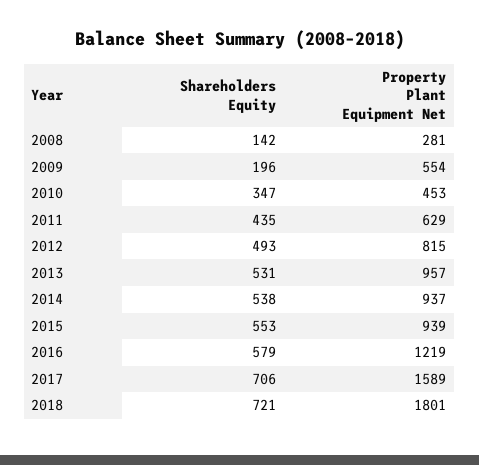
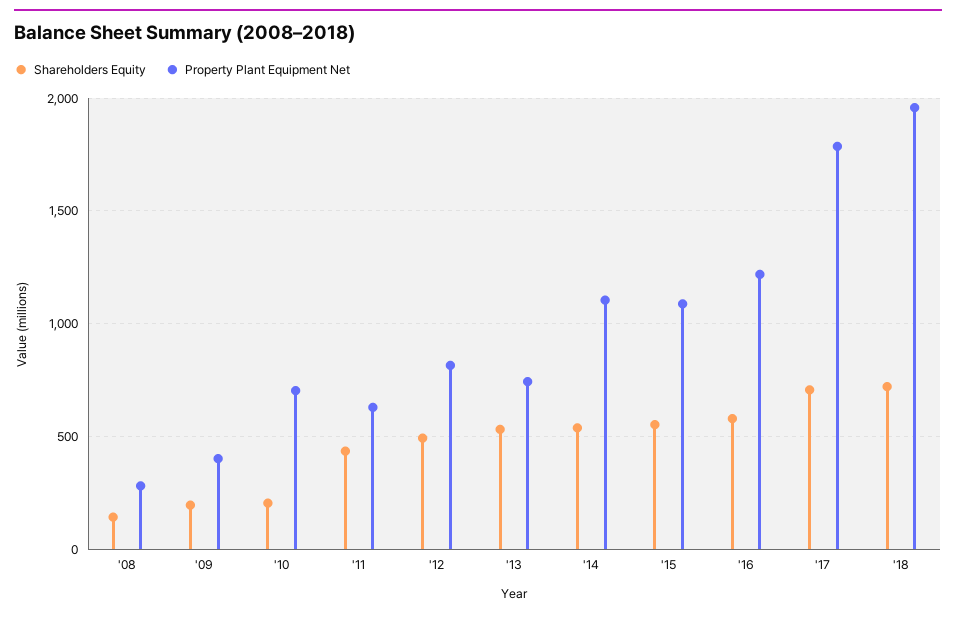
  {
    "Shareholders Equity": {
      "2008": 142,
      "2009": 196,
-     "2010": 347,
+     "2010": 200,
      "2011": 435,
      "2012": 493,
      "2013": 531,
      "2014": 538,
      "2015": 553,
      "2016": 579,
      "2017": 706,
      "2018": 721
    },
    "Property Plant Equipment Net": {
      "2008": 281,
-     "2009": 554,
+     "2009": 400,
-     "2010": 453,
+     "2010": 700,
      "2011": 629,
      "2012": 815,
-     "2013": 957,
+     "2013": 750,
-     "2014": 937,
+     "2014": 1100,
-     "2015": 939,
+     "2015": 1100,
      "2016": 1219,
-     "2017": 1589,
+     "2017": 1800,
-     "2018": 1801
+     "2018": 1950
    }
  }

